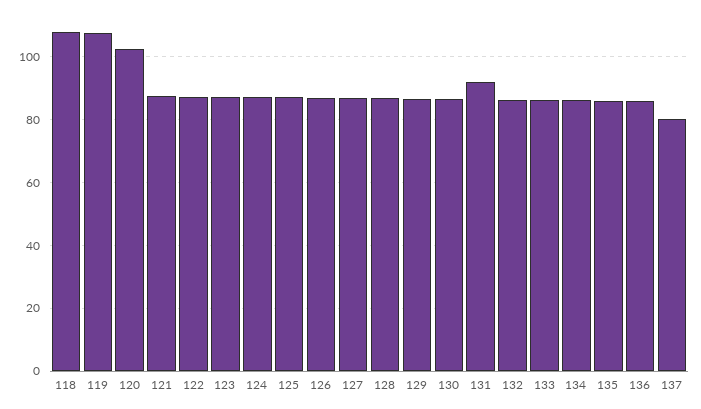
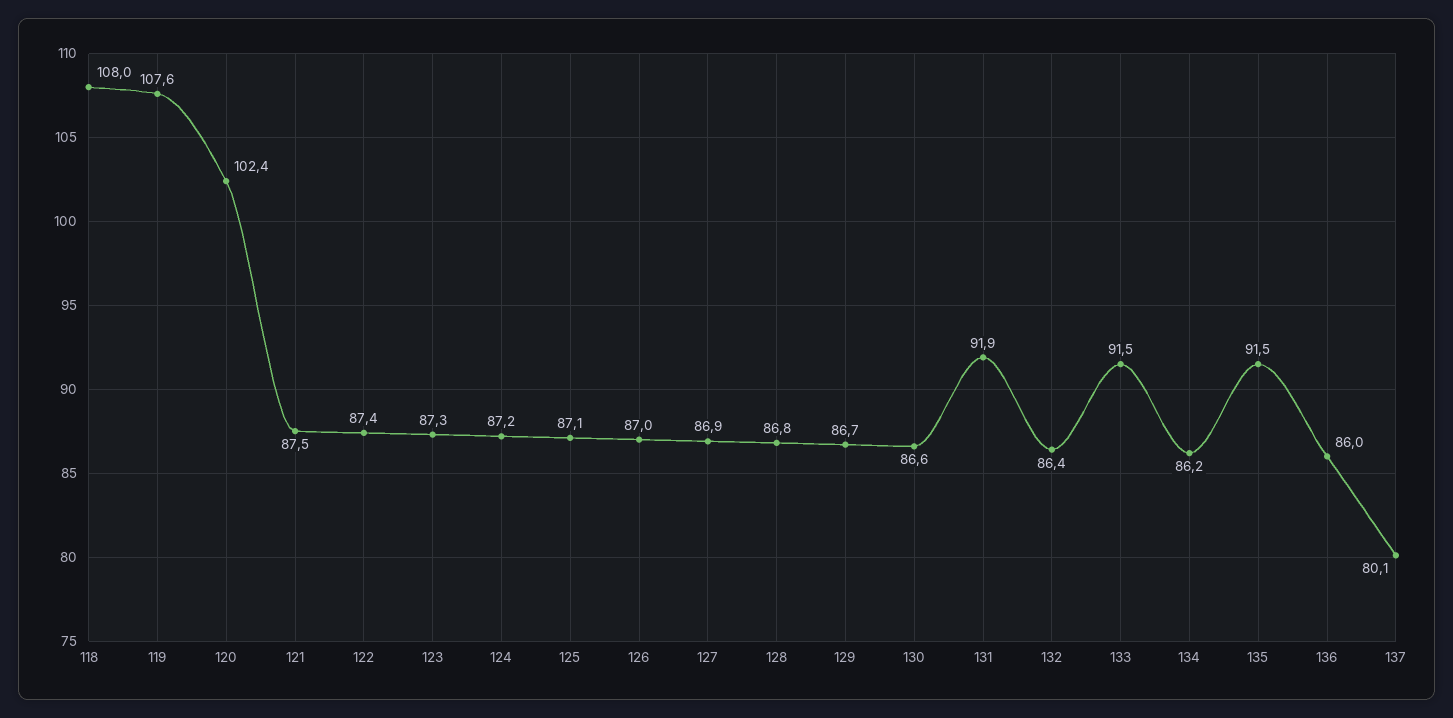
  {
    "118": 108,
    "119": 107.6,
    "120": 102.4,
    "121": 87.5,
    "122": 87.4,
    "123": 87.3,
    "124": 87.2,
    "125": 87.1,
    "126": 87,
    "127": 86.9,
    "128": 86.8,
    "129": 86.7,
    "130": 86.6,
    "131": 91.9,
    "132": 86.4,
-   "133": 86,
+   "133": 91.5,
    "134": 86.2,
-   "135": 86,
+   "135": 91.5,
    "136": 86,
    "137": 80.1
  }

